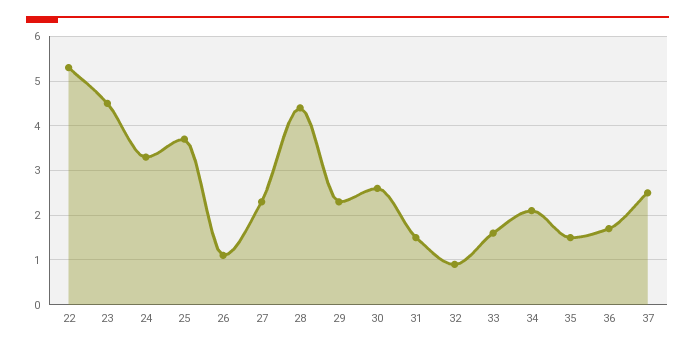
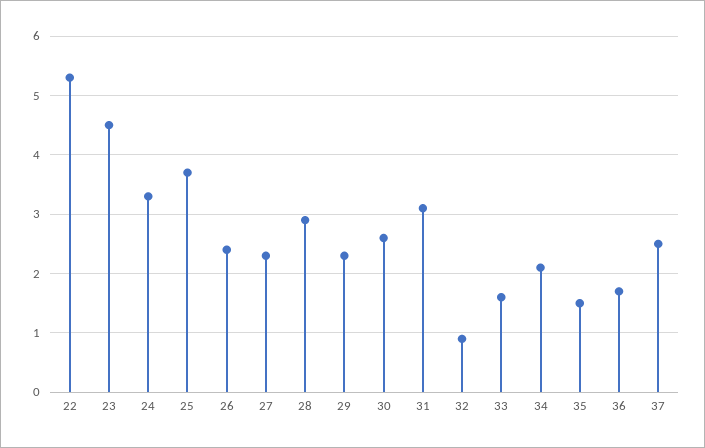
  {
    "22": 5.5,
    "23": 4.5,
    "24": 3.5,
    "25": 3.5,
-   "26": 1,
+   "26": 2.5,
    "27": 2.5,
-   "28": 4.5,
+   "28": 3,
    "29": 2.5,
    "30": 2.5,
-   "31": 1.5,
+   "31": 3,
    "32": 1,
    "33": 1.5,
    "34": 2,
    "35": 1.5,
    "36": 1.5,
    "37": 2.5
  }

